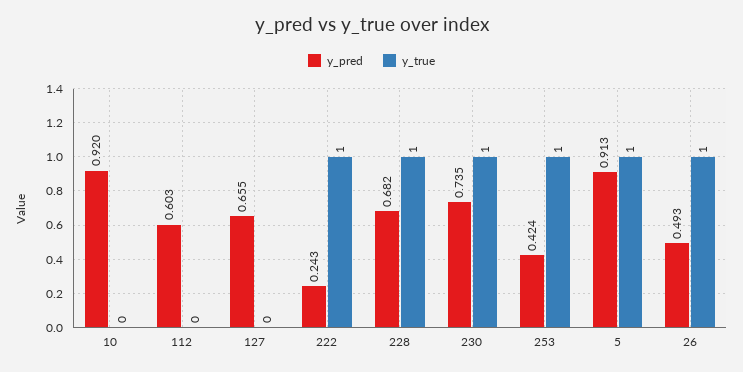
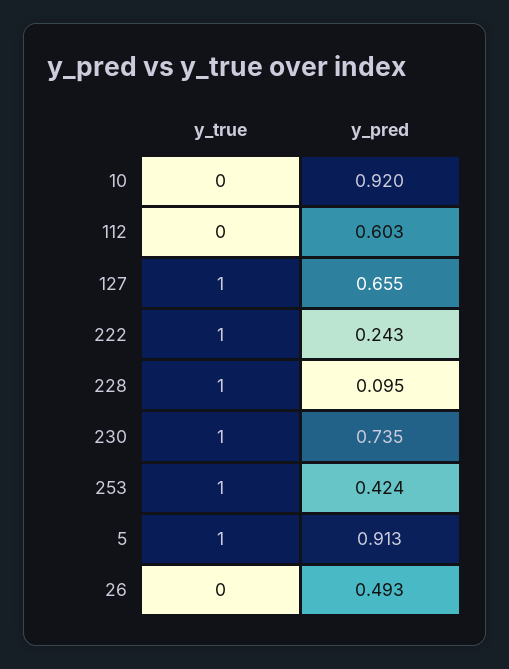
  {
    "y_pred": {
      "10": 0.92,
      "112": 0.603,
      "127": 0.655,
      "222": 0.243,
-     "228": 0.682,
+     "228": 0.095,
      "230": 0.735,
      "253": 0.424,
      "5": 0.913,
      "26": 0.493
    },
    "y_true": {
      "10": 0,
      "112": 0,
-     "127": 0,
+     "127": 1,
      "222": 1,
      "228": 1,
      "230": 1,
      "253": 1,
      "5": 1,
-     "26": 1
+     "26": 0
    }
  }

